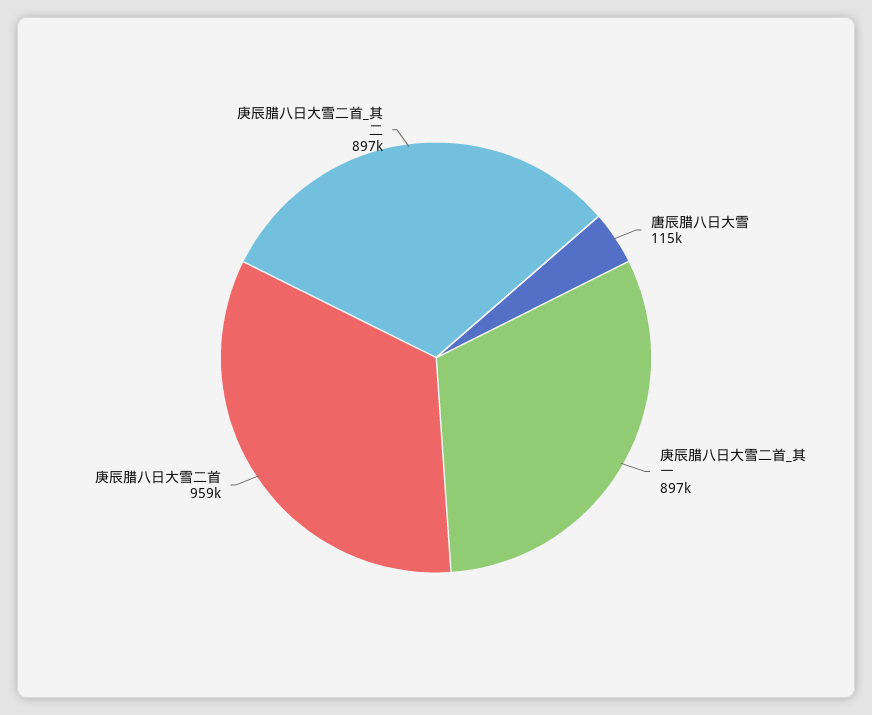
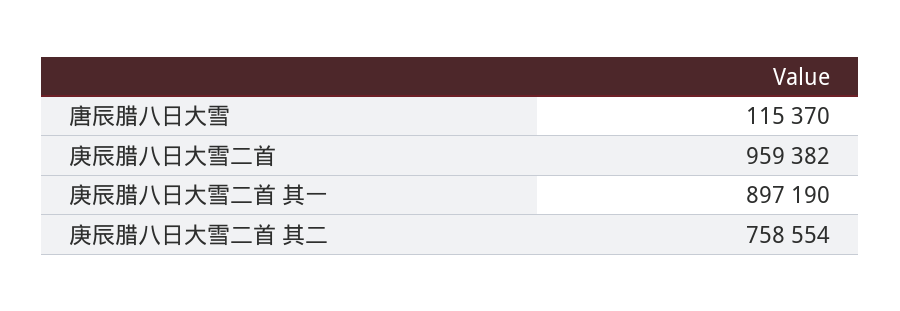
  {
    "唐辰腊八日大雪": 115370,
    "庚辰腊八日大雪二首_其一": 897190,
    "庚辰腊八日大雪二首": 959382,
-   "庚辰腊八日大雪二首_其二": 897000
+   "庚辰腊八日大雪二首_其二": 758554
  }

